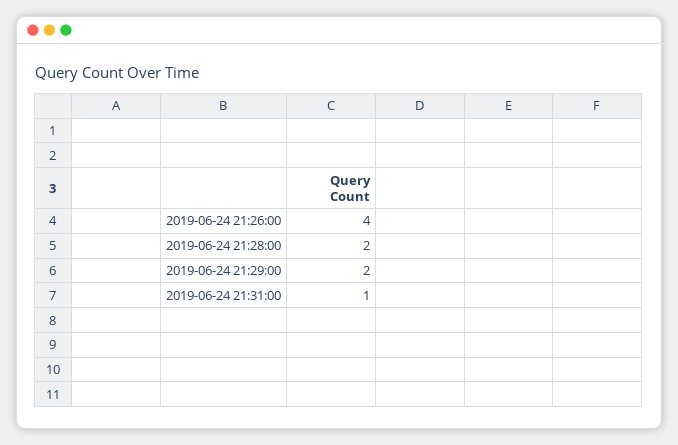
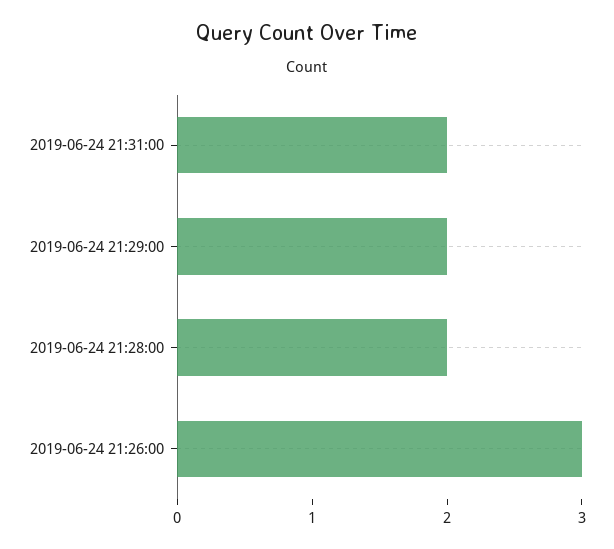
  {
-   "2019-06-24 21:26:00": 4,
+   "2019-06-24 21:26:00": 3,
    "2019-06-24 21:28:00": 2,
    "2019-06-24 21:29:00": 2,
-   "2019-06-24 21:31:00": 1
+   "2019-06-24 21:31:00": 2
  }

